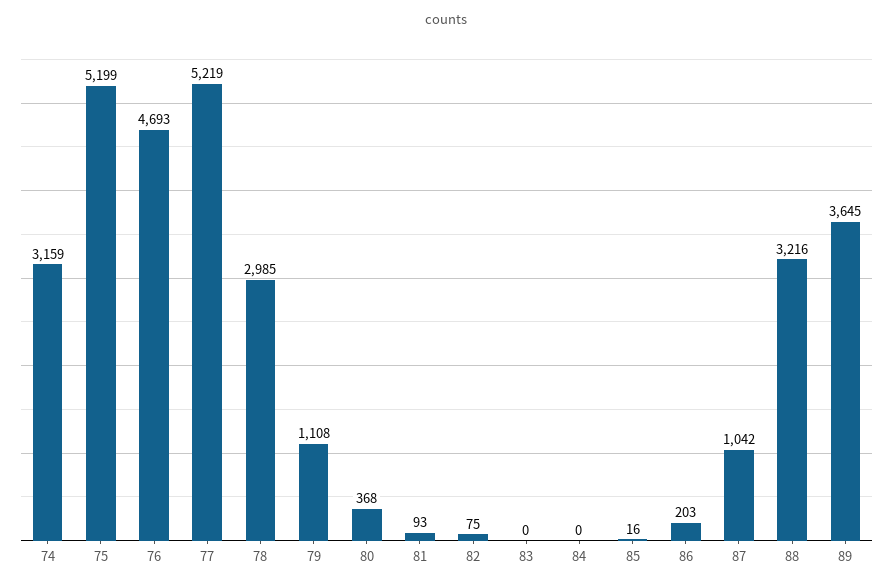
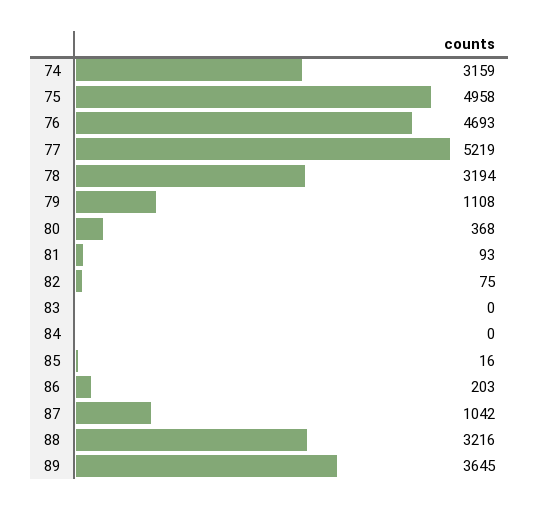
  {
    "74": 3159,
-   "75": 5199,
+   "75": 4958,
    "76": 4693,
    "77": 5219,
-   "78": 2985,
+   "78": 3194,
    "79": 1108,
    "80": 368,
    "81": 93,
    "82": 75,
    "83": 0,
    "84": 0,
    "85": 16,
    "86": 203,
    "87": 1042,
    "88": 3216,
    "89": 3645
  }

